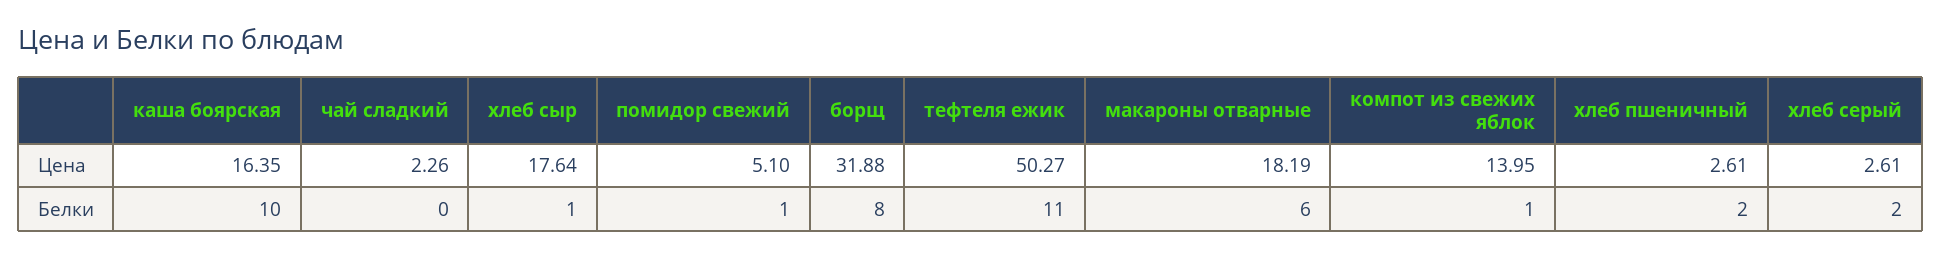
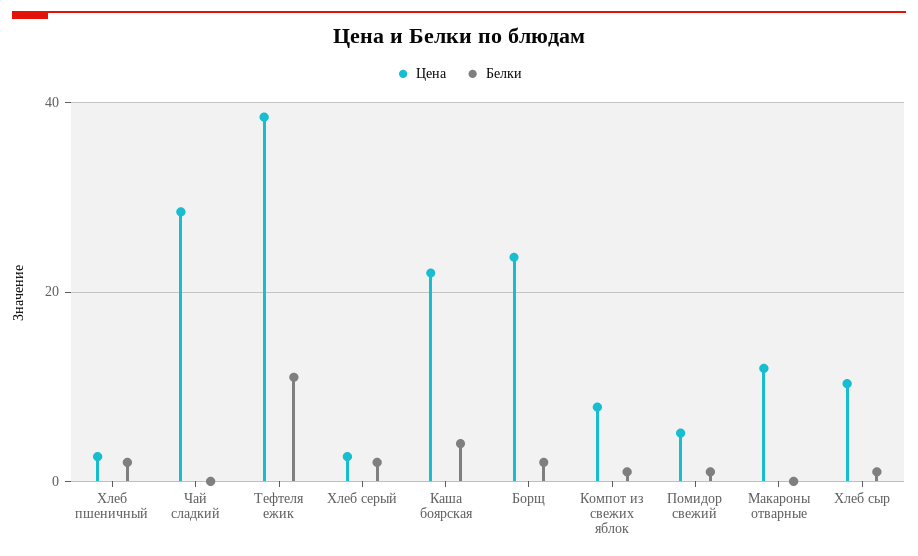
  {
    "Цена": {
-     "каша боярская": 16.35,
+     "каша боярская": 22,
-     "чай сладкий": 2.26,
+     "чай сладкий": 28,
-     "хлеб сыр": 17.64,
+     "хлеб сыр": 10,
      "помидор свежий": 5.1,
-     "борщ": 31.88,
+     "борщ": 24,
-     "тефтеля ежик": 50.27,
+     "тефтеля ежик": 38,
-     "макароны отварные": 18.19,
+     "макароны отварные": 12,
-     "компот из свежих яблок": 13.95,
+     "компот из свежих яблок": 8,
      "хлеб пшеничный": 2.61,
      "хлеб серый": 2.61
    },
    "Белки": {
-     "каша боярская": 10,
+     "каша боярская": 4,
      "чай сладкий": 0,
      "хлеб сыр": 1,
      "помидор свежий": 1,
-     "борщ": 8,
+     "борщ": 2,
      "тефтеля ежик": 11,
-     "макароны отварные": 6,
+     "макароны отварные": 0,
      "компот из свежих яблок": 1,
      "хлеб пшеничный": 2,
      "хлеб серый": 2
    }
  }

